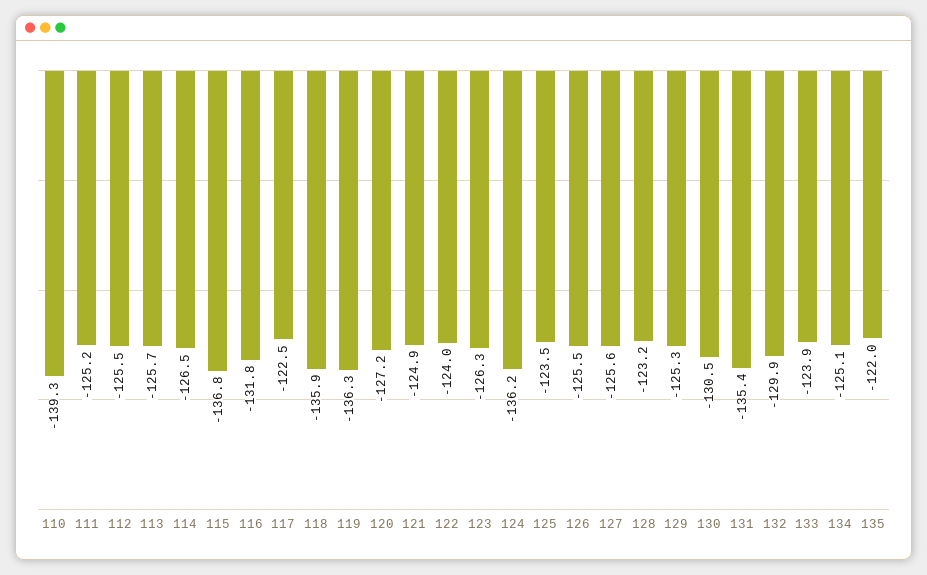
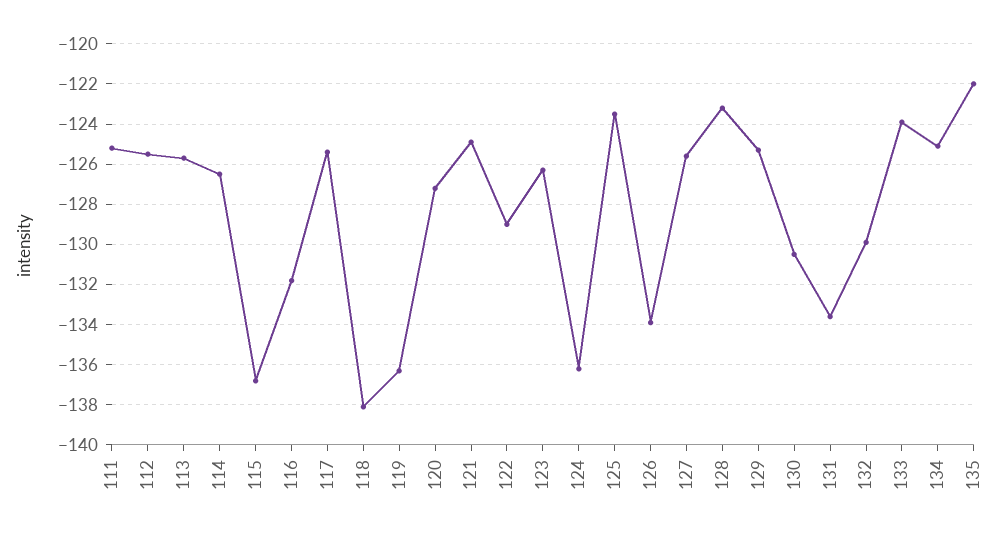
  {
-   "110": -139.3,
    "111": -125.2,
    "112": -125.5,
    "113": -125.7,
    "114": -126.5,
    "115": -136.8,
    "116": -131.8,
-   "117": -122.5,
+   "117": -125.5,
-   "118": -135.9,
+   "118": -138,
    "119": -136.3,
    "120": -127.2,
    "121": -124.9,
-   "122": -124,
+   "122": -129,
    "123": -126.3,
    "124": -136.2,
    "125": -123.5,
-   "126": -125.5,
+   "126": -134,
    "127": -125.6,
    "128": -123.2,
    "129": -125.3,
    "130": -130.5,
-   "131": -135.4,
+   "131": -133.5,
    "132": -129.9,
    "133": -123.9,
    "134": -125.1,
    "135": -122
  }

